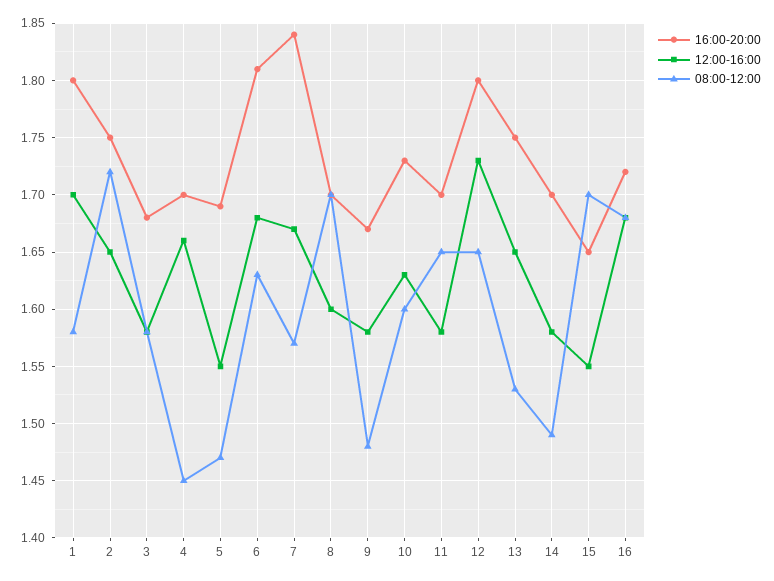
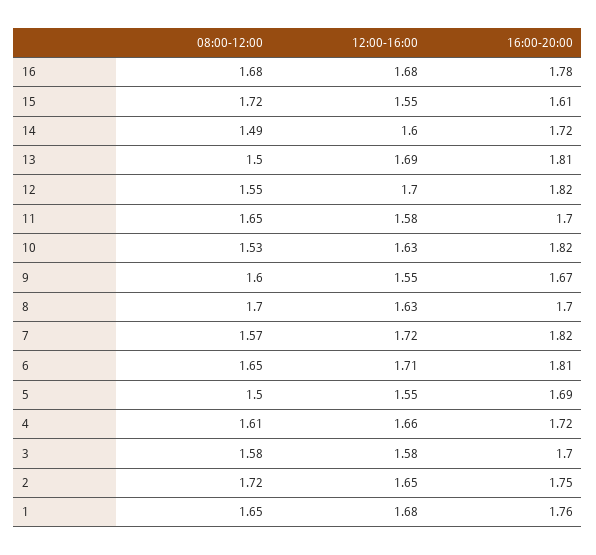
  {
    "16:00-20:00": {
-     "1": 1.8,
+     "1": 1.76,
      "2": 1.75,
-     "3": 1.68,
+     "3": 1.7,
-     "4": 1.7,
+     "4": 1.72,
      "5": 1.69,
      "6": 1.81,
-     "7": 1.84,
+     "7": 1.82,
      "8": 1.7,
      "9": 1.67,
-     "10": 1.73,
+     "10": 1.82,
      "11": 1.7,
-     "12": 1.8,
+     "12": 1.82,
-     "13": 1.75,
+     "13": 1.81,
-     "14": 1.7,
+     "14": 1.72,
-     "15": 1.65,
+     "15": 1.61,
-     "16": 1.72
+     "16": 1.78
    },
    "12:00-16:00": {
-     "1": 1.7,
+     "1": 1.68,
      "2": 1.65,
      "3": 1.58,
      "4": 1.66,
      "5": 1.55,
-     "6": 1.68,
+     "6": 1.71,
-     "7": 1.67,
+     "7": 1.72,
-     "8": 1.6,
+     "8": 1.63,
-     "9": 1.58,
+     "9": 1.55,
      "10": 1.63,
      "11": 1.58,
-     "12": 1.73,
+     "12": 1.7,
-     "13": 1.65,
+     "13": 1.69,
-     "14": 1.58,
+     "14": 1.6,
      "15": 1.55,
      "16": 1.68
    },
    "08:00-12:00": {
-     "1": 1.58,
+     "1": 1.65,
      "2": 1.72,
      "3": 1.58,
-     "4": 1.45,
+     "4": 1.61,
-     "5": 1.47,
+     "5": 1.5,
-     "6": 1.63,
+     "6": 1.65,
      "7": 1.57,
      "8": 1.7,
-     "9": 1.48,
+     "9": 1.6,
-     "10": 1.6,
+     "10": 1.53,
      "11": 1.65,
-     "12": 1.65,
+     "12": 1.55,
-     "13": 1.53,
+     "13": 1.5,
      "14": 1.49,
-     "15": 1.7,
+     "15": 1.72,
      "16": 1.68
    }
  }

